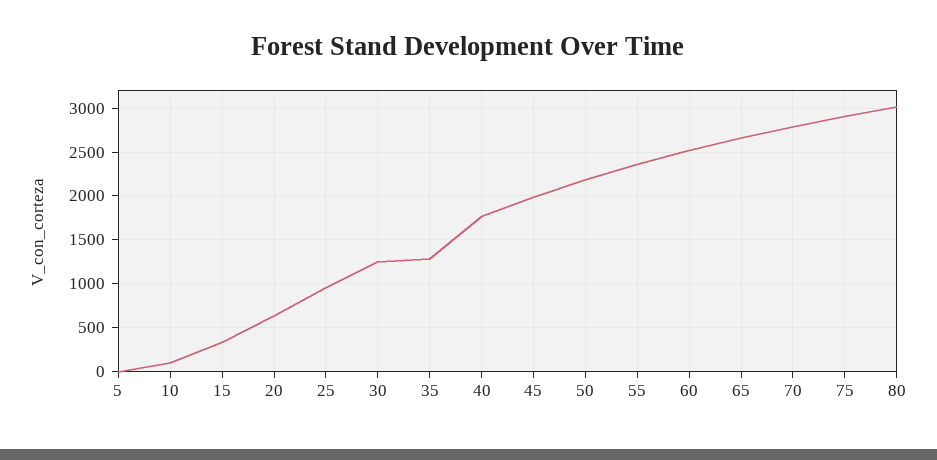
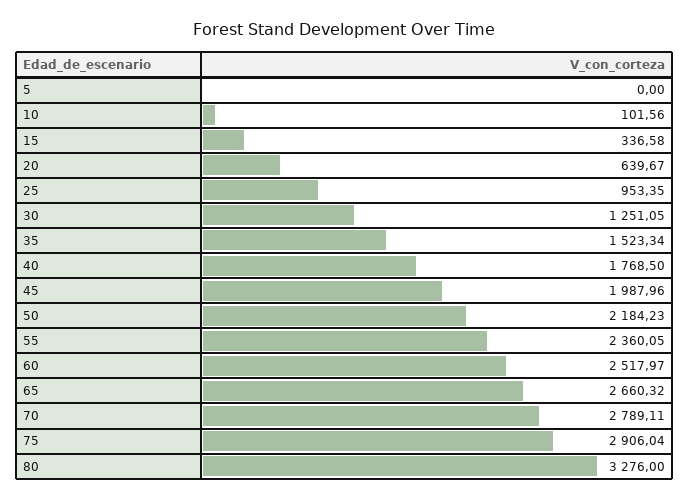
  {
    "5": 0,
    "10": 101.56,
    "15": 336.58,
    "20": 639.67,
    "25": 953.35,
    "30": 1251.05,
-   "35": 1300,
+   "35": 1523.34,
    "40": 1768.5,
    "45": 1987.96,
    "50": 2184.23,
    "55": 2360.05,
    "60": 2517.97,
    "65": 2660.32,
    "70": 2789.11,
    "75": 2906.04,
-   "80": 3000
+   "80": 3276
  }

